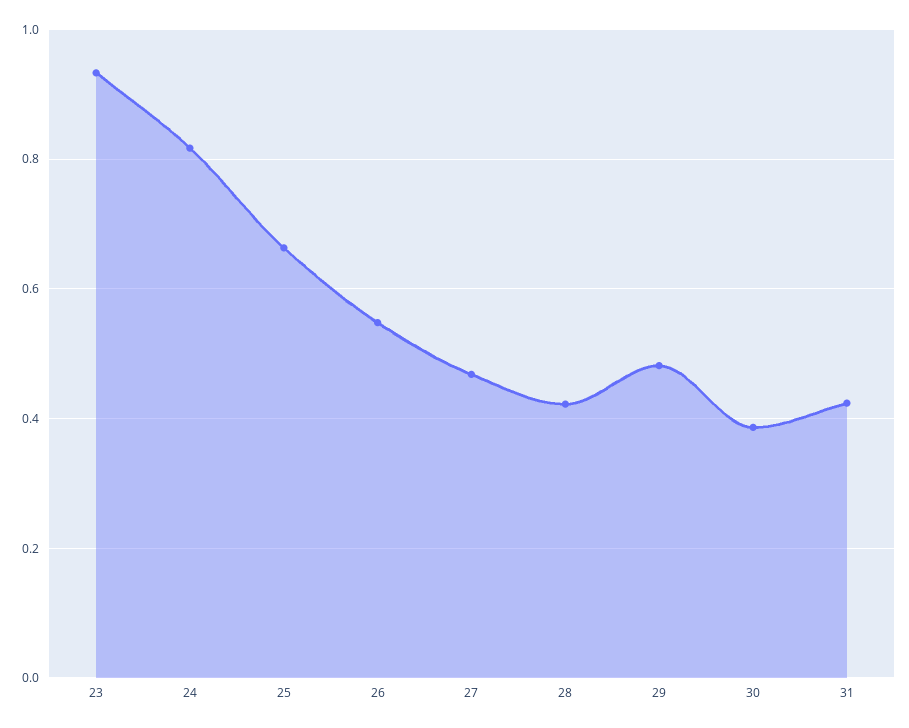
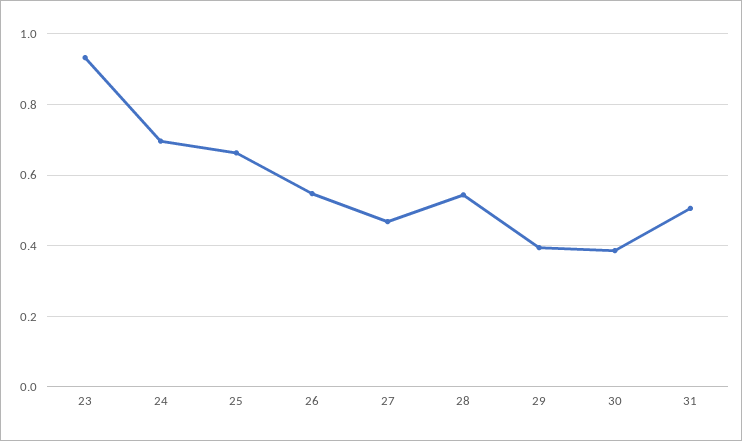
  {
    "23": 0.94,
-   "24": 0.82,
+   "24": 0.7,
    "25": 0.66,
    "26": 0.54,
    "27": 0.46,
-   "28": 0.42,
+   "28": 0.54,
-   "29": 0.48,
+   "29": 0.4,
    "30": 0.38,
-   "31": 0.42
+   "31": 0.5
  }

